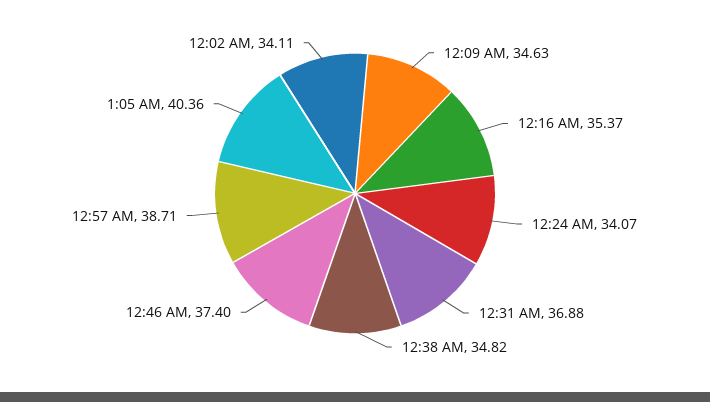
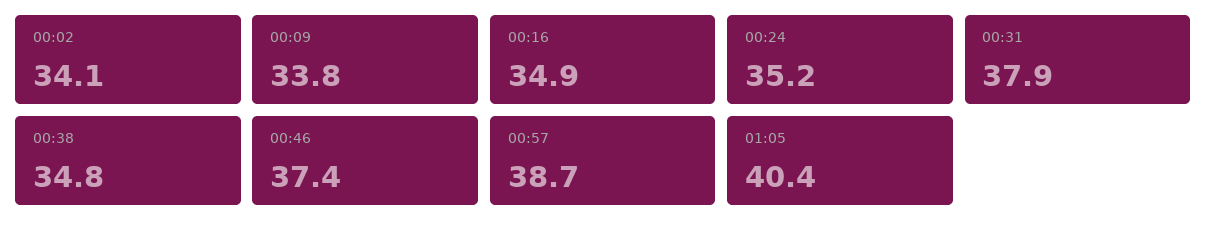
  {
-   "12:09 AM": 34.63,
+   "12:09 AM": 33.8,
-   "12:16 AM": 35.37,
+   "12:16 AM": 34.9,
-   "12:24 AM": 34.07,
+   "12:24 AM": 35.2,
-   "12:31 AM": 36.88,
+   "12:31 AM": 37.9,
    "12:38 AM": 34.82,
    "12:46 AM": 37.4,
    "12:57 AM": 38.71,
    "1:05 AM": 40.36,
    "12:02 AM": 34.11
  }

